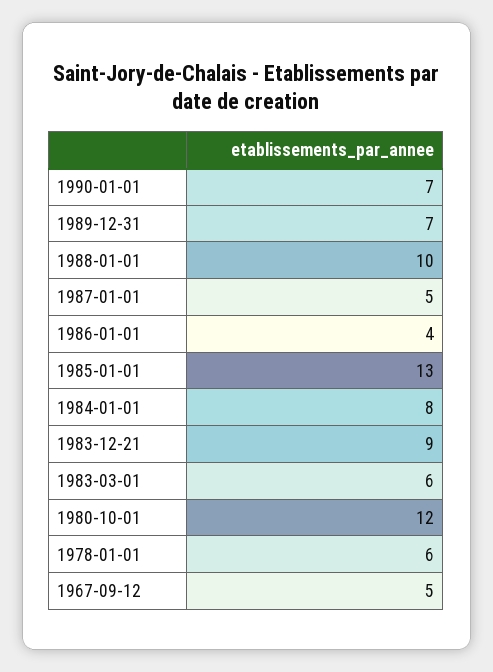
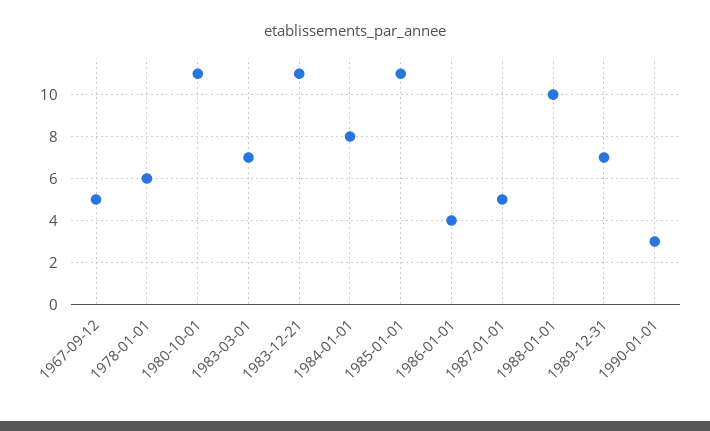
  {
-   "1990-01-01": 7,
+   "1990-01-01": 3,
    "1989-12-31": 7,
    "1988-01-01": 10,
    "1987-01-01": 5,
    "1986-01-01": 4,
-   "1985-01-01": 13,
+   "1985-01-01": 11,
    "1984-01-01": 8,
-   "1983-12-21": 9,
+   "1983-12-21": 11,
-   "1983-03-01": 6,
+   "1983-03-01": 7,
-   "1980-10-01": 12,
+   "1980-10-01": 11,
    "1978-01-01": 6,
    "1967-09-12": 5
  }

